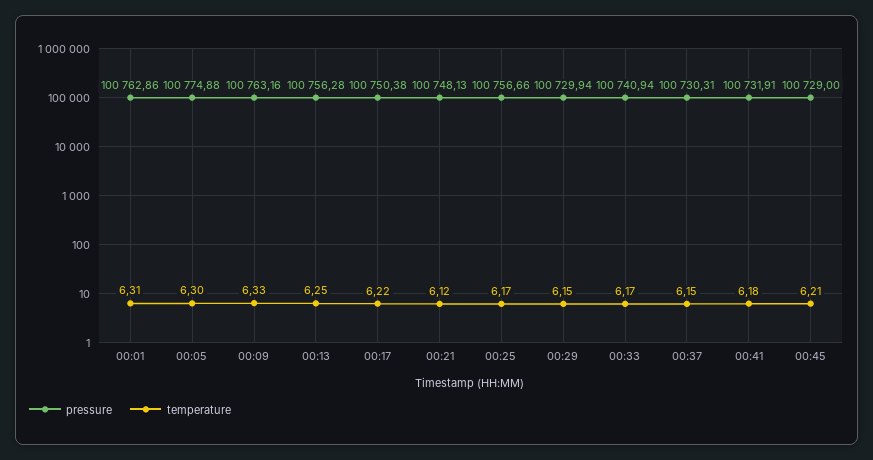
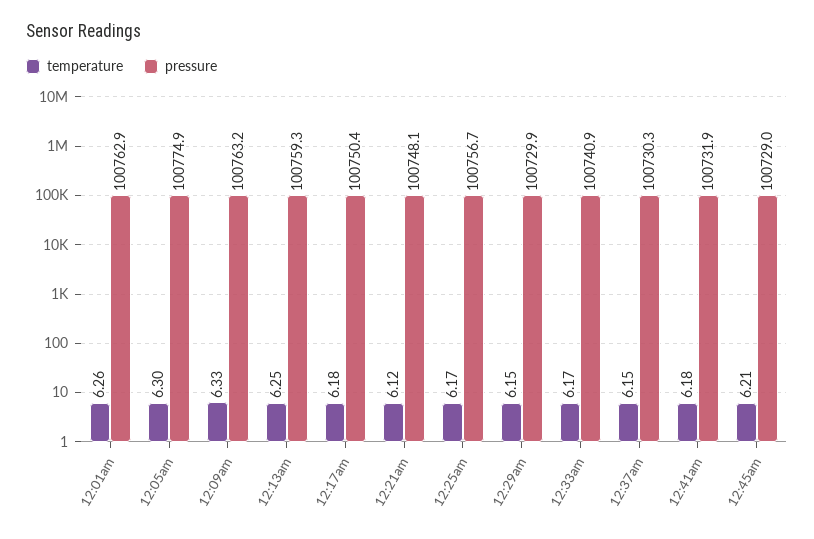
  {
    "pressure": {
      "00:01": 100762.86,
      "00:05": 100774.88,
      "00:09": 100763.16,
-     "00:13": 100756.28,
+     "00:13": 100759.3,
      "00:17": 100750.38,
      "00:21": 100748.13,
      "00:25": 100756.66,
      "00:29": 100729.94,
      "00:33": 100740.94,
      "00:37": 100730.31,
      "00:41": 100731.91,
      "00:45": 100729
    },
    "temperature": {
-     "00:01": 6.31,
+     "00:01": 6.26,
      "00:05": 6.3,
      "00:09": 6.33,
      "00:13": 6.25,
-     "00:17": 6.22,
+     "00:17": 6.18,
      "00:21": 6.12,
      "00:25": 6.17,
      "00:29": 6.15,
      "00:33": 6.17,
      "00:37": 6.15,
      "00:41": 6.18,
      "00:45": 6.21
    }
  }

